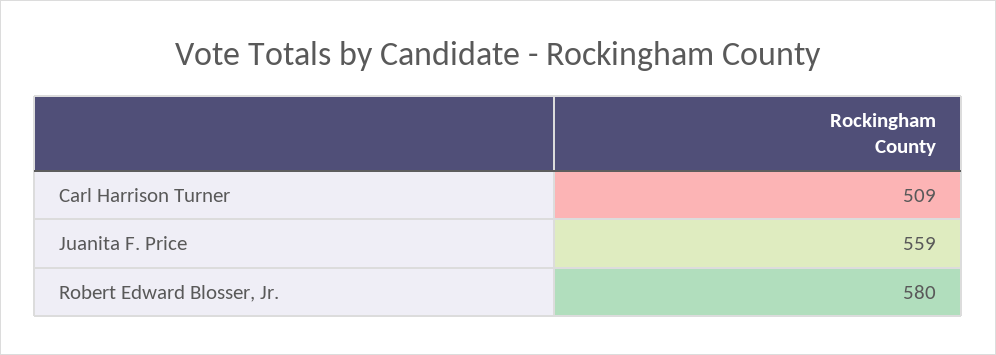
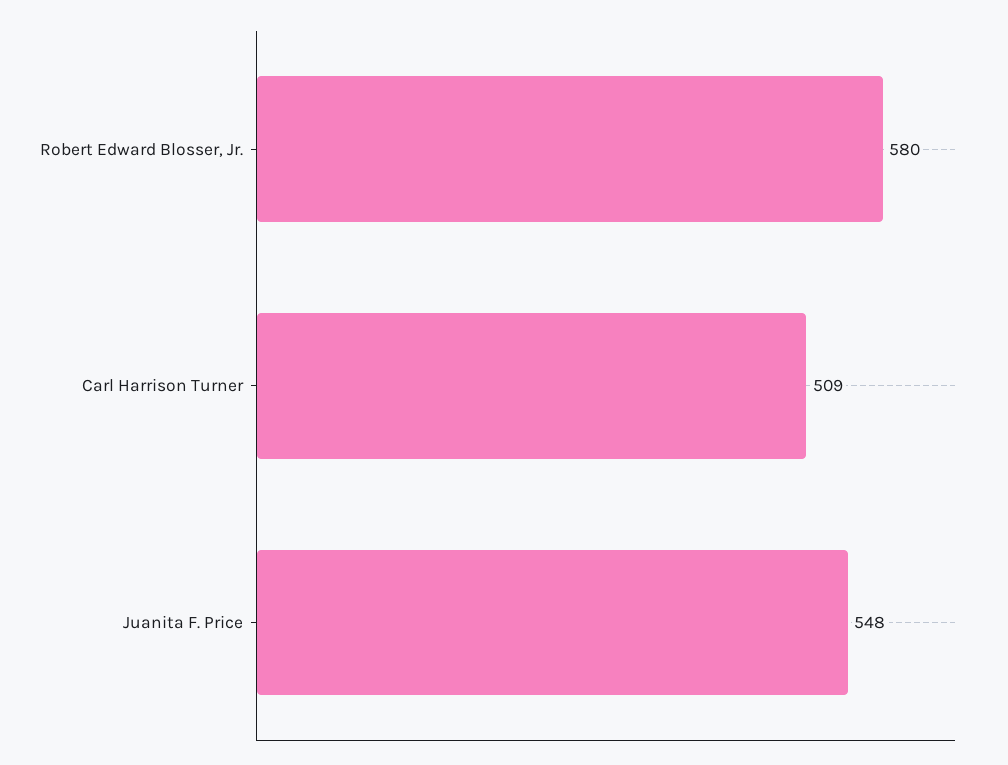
  {
    "Carl Harrison Turner": 509,
-   "Juanita F. Price": 559,
+   "Juanita F. Price": 548,
    "Robert Edward Blosser, Jr.": 580
  }

